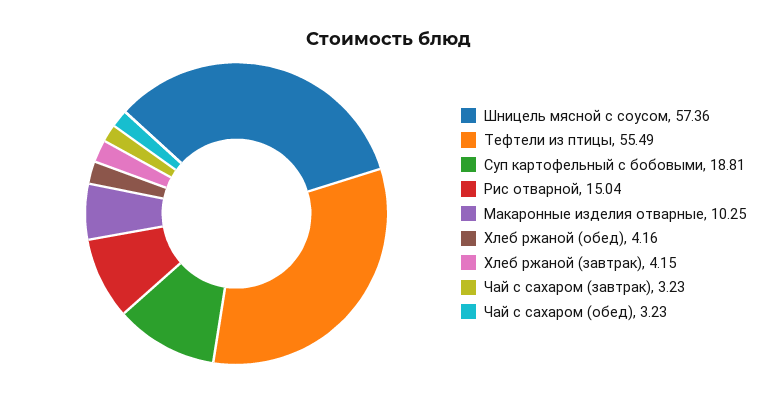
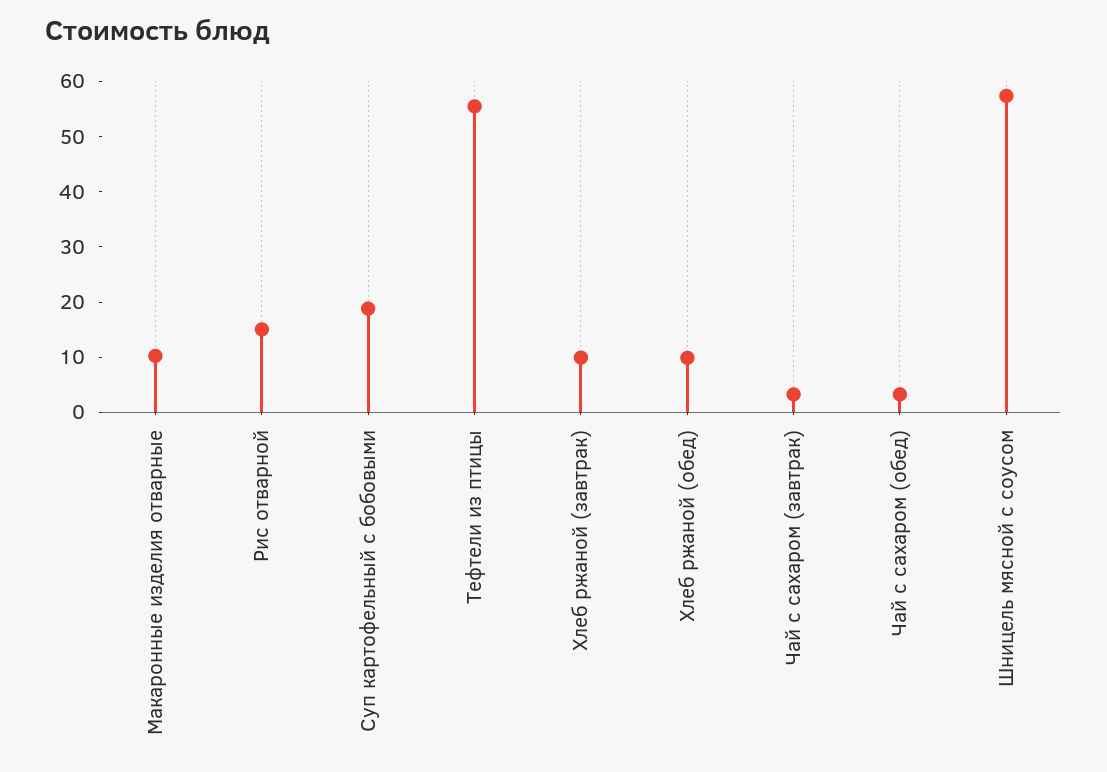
  {
    "Шницель мясной с соусом": 57.36,
    "Тефтели из птицы": 55.49,
    "Суп картофельный с бобовыми": 18.81,
    "Рис отварной": 15.04,
    "Макаронные изделия отварные": 10.25,
-   "Хлеб ржаной (обед)": 4.16,
+   "Хлеб ржаной (обед)": 10,
-   "Хлеб ржаной (завтрак)": 4.15,
+   "Хлеб ржаной (завтрак)": 10,
    "Чай с сахаром (завтрак)": 3.23,
    "Чай с сахаром (обед)": 3.23
  }

